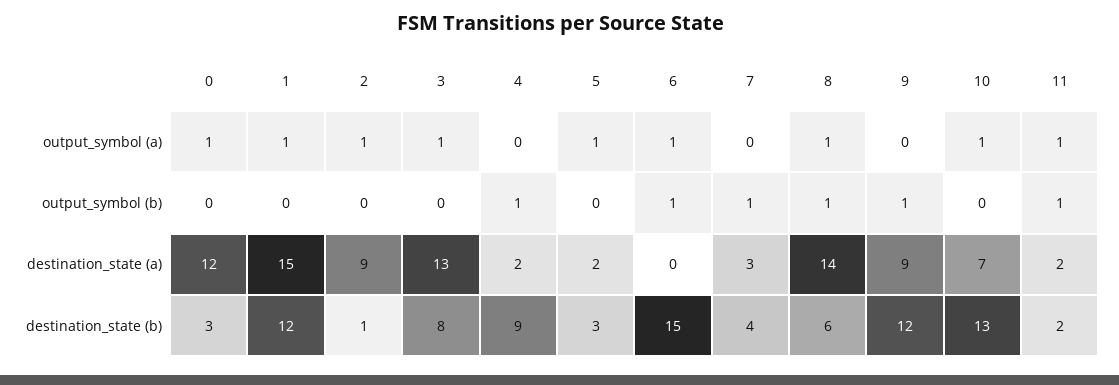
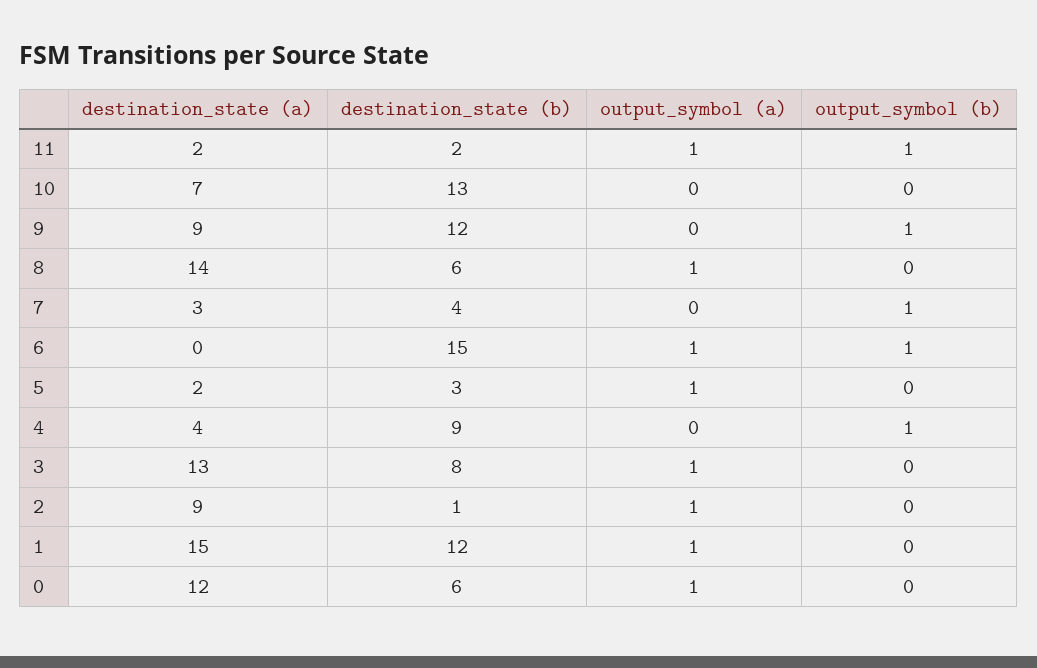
  {
    "0": {
      "output_symbol (a)": 1,
      "output_symbol (b)": 0,
      "destination_state (a)": 12,
-     "destination_state (b)": 3
+     "destination_state (b)": 6
    },
    "1": {
      "output_symbol (a)": 1,
      "output_symbol (b)": 0,
      "destination_state (a)": 15,
      "destination_state (b)": 12
    },
    "2": {
      "output_symbol (a)": 1,
      "output_symbol (b)": 0,
      "destination_state (a)": 9,
      "destination_state (b)": 1
    },
    "3": {
      "output_symbol (a)": 1,
      "output_symbol (b)": 0,
      "destination_state (a)": 13,
      "destination_state (b)": 8
    },
    "4": {
      "output_symbol (a)": 0,
      "output_symbol (b)": 1,
-     "destination_state (a)": 2,
+     "destination_state (a)": 4,
      "destination_state (b)": 9
    },
    "5": {
      "output_symbol (a)": 1,
      "output_symbol (b)": 0,
      "destination_state (a)": 2,
      "destination_state (b)": 3
    },
    "6": {
      "output_symbol (a)": 1,
      "output_symbol (b)": 1,
      "destination_state (a)": 0,
      "destination_state (b)": 15
    },
    "7": {
      "output_symbol (a)": 0,
      "output_symbol (b)": 1,
      "destination_state (a)": 3,
      "destination_state (b)": 4
    },
    "8": {
      "output_symbol (a)": 1,
-     "output_symbol (b)": 1,
+     "output_symbol (b)": 0,
      "destination_state (a)": 14,
      "destination_state (b)": 6
    },
    "9": {
      "output_symbol (a)": 0,
      "output_symbol (b)": 1,
      "destination_state (a)": 9,
      "destination_state (b)": 12
    },
    "10": {
-     "output_symbol (a)": 1,
+     "output_symbol (a)": 0,
      "output_symbol (b)": 0,
      "destination_state (a)": 7,
      "destination_state (b)": 13
    },
    "11": {
      "output_symbol (a)": 1,
      "output_symbol (b)": 1,
      "destination_state (a)": 2,
      "destination_state (b)": 2
    }
  }

